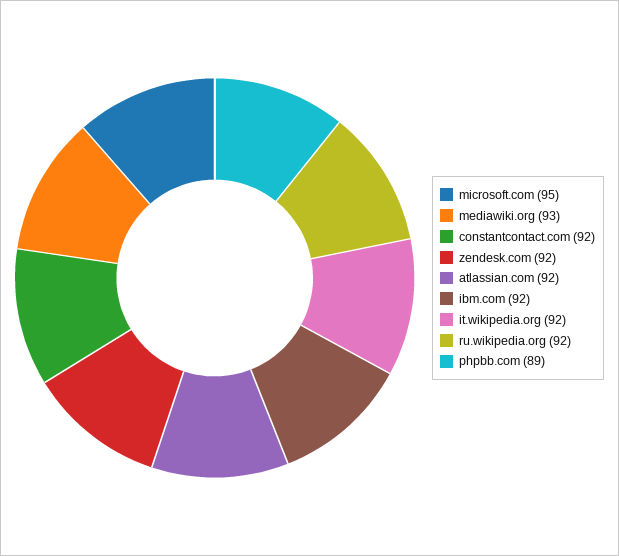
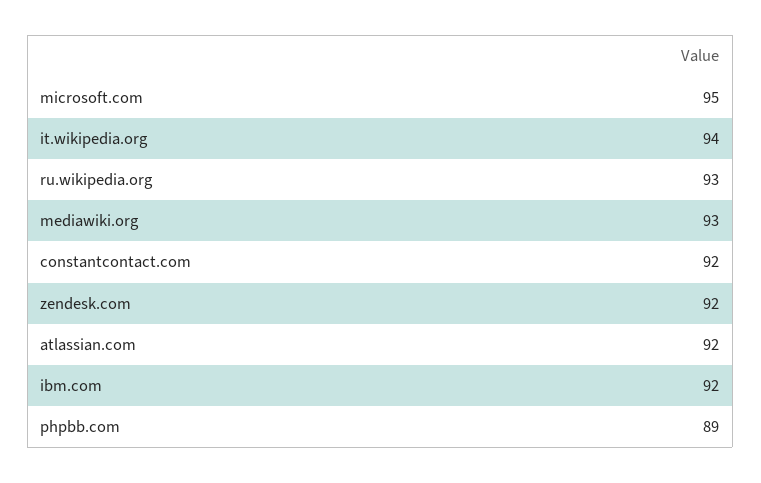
  {
    "microsoft.com": 95,
    "mediawiki.org": 93,
    "constantcontact.com": 92,
    "zendesk.com": 92,
    "atlassian.com": 92,
    "ibm.com": 92,
-   "it.wikipedia.org": 92,
+   "it.wikipedia.org": 94,
-   "ru.wikipedia.org": 92,
+   "ru.wikipedia.org": 93,
    "phpbb.com": 89
  }

